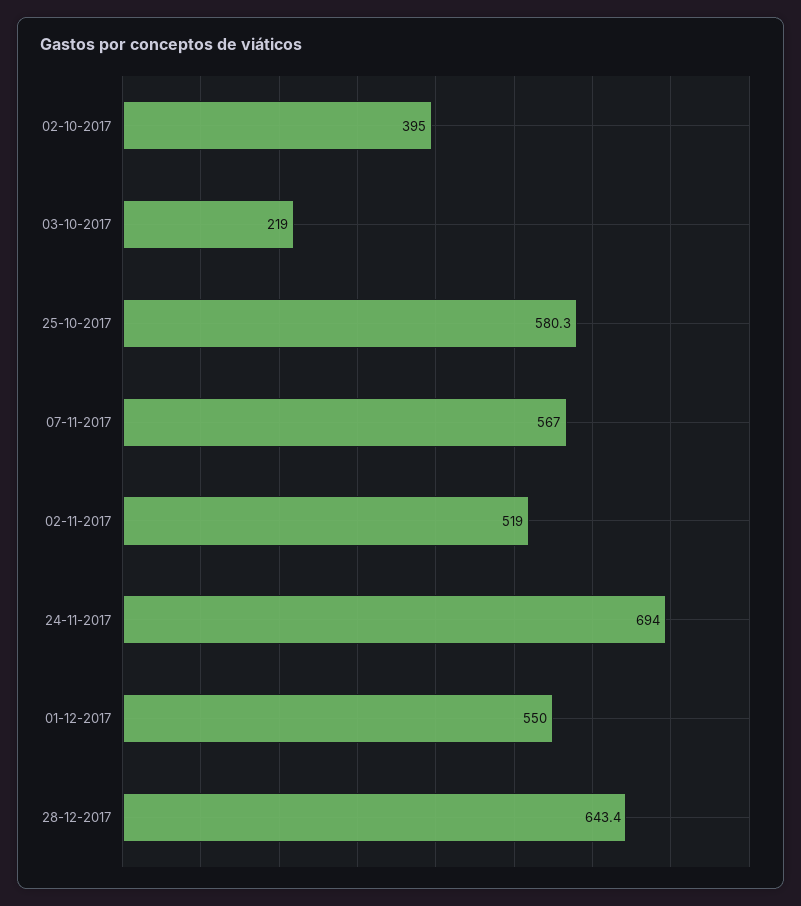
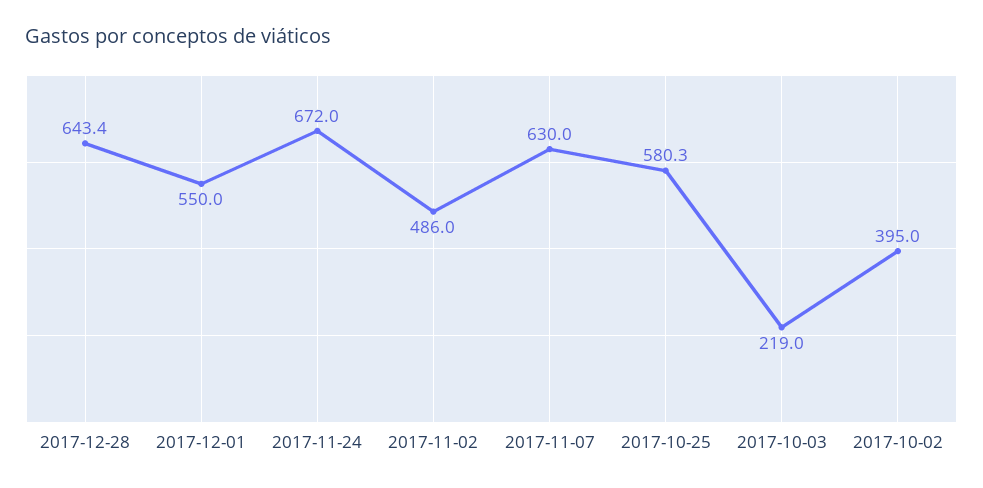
  {
    "02-10-2017": 395,
    "03-10-2017": 219,
    "25-10-2017": 580.3,
-   "07-11-2017": 567,
+   "07-11-2017": 630,
-   "02-11-2017": 519,
+   "02-11-2017": 486,
-   "24-11-2017": 694,
+   "24-11-2017": 672,
    "01-12-2017": 550,
    "28-12-2017": 643.4
  }

